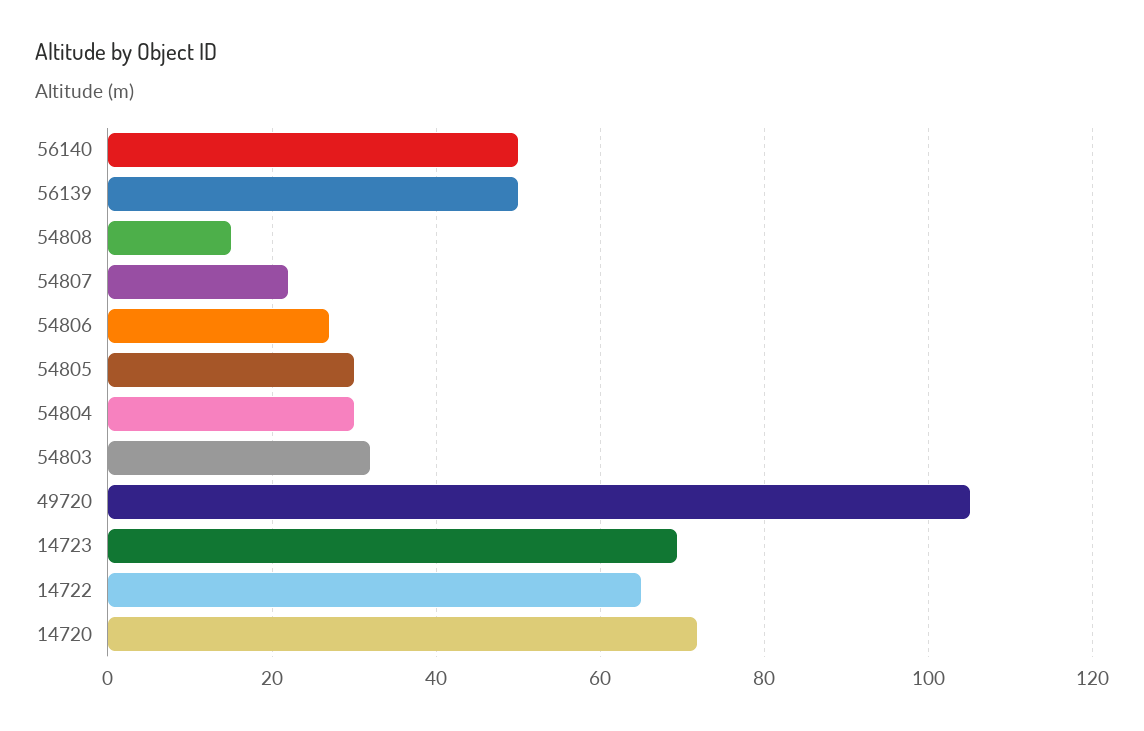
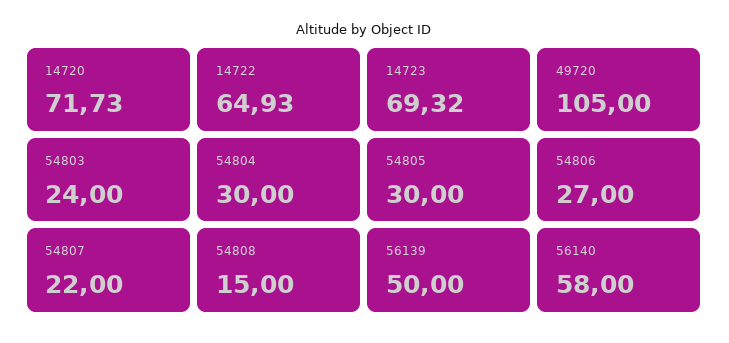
  {
-   "56140": 50,
+   "56140": 58,
    "56139": 50,
    "54808": 15,
    "54807": 22,
    "54806": 27,
    "54805": 30,
    "54804": 30,
-   "54803": 32,
+   "54803": 24,
    "49720": 105,
    "14723": 69.32,
    "14722": 64.93,
    "14720": 71.73
  }

